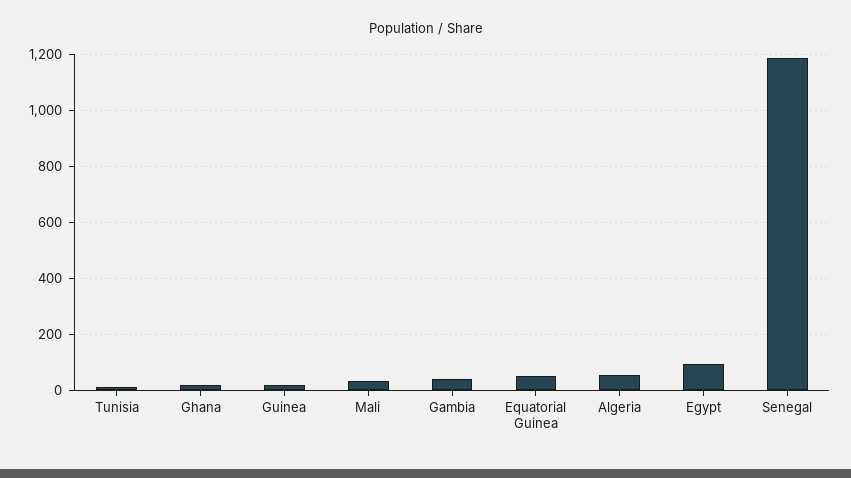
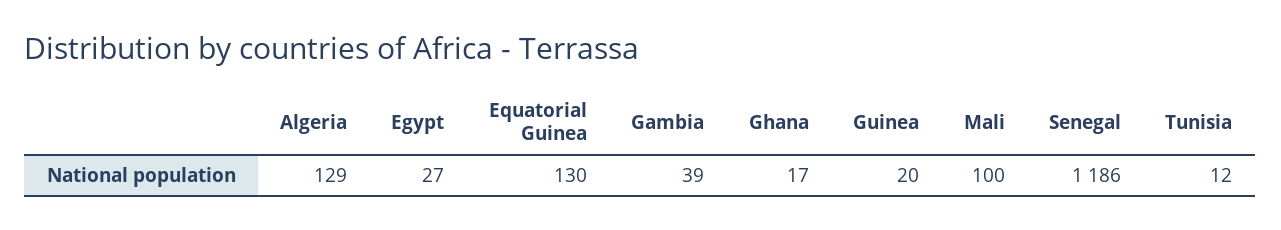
  {
    "Tunisia": 12,
    "Ghana": 17,
    "Guinea": 20,
-   "Mali": 25,
+   "Mali": 100,
    "Gambia": 39,
-   "Equatorial Guinea": 50,
+   "Equatorial Guinea": 130,
-   "Algeria": 50,
+   "Algeria": 129,
-   "Egypt": 100,
+   "Egypt": 27,
    "Senegal": 1186
  }

